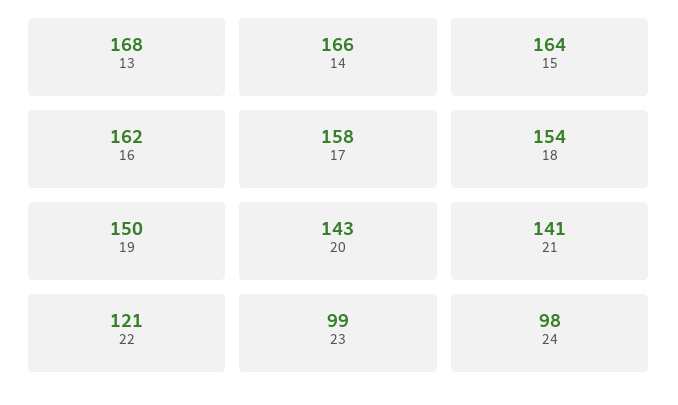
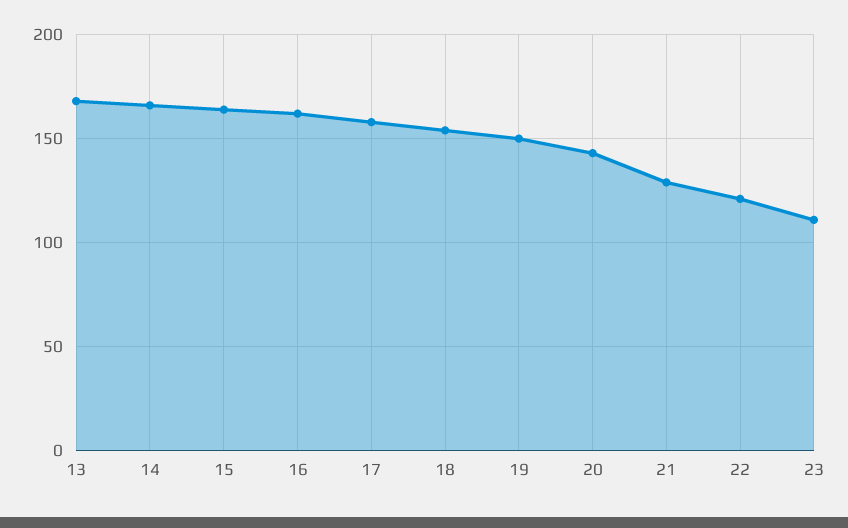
  {
    "13": 168,
    "14": 166,
    "15": 164,
    "16": 162,
    "17": 158,
    "18": 154,
    "19": 150,
    "20": 143,
-   "21": 141,
+   "21": 130,
    "22": 121,
-   "23": 99,
+   "23": 110
-   "24": 98
  }

